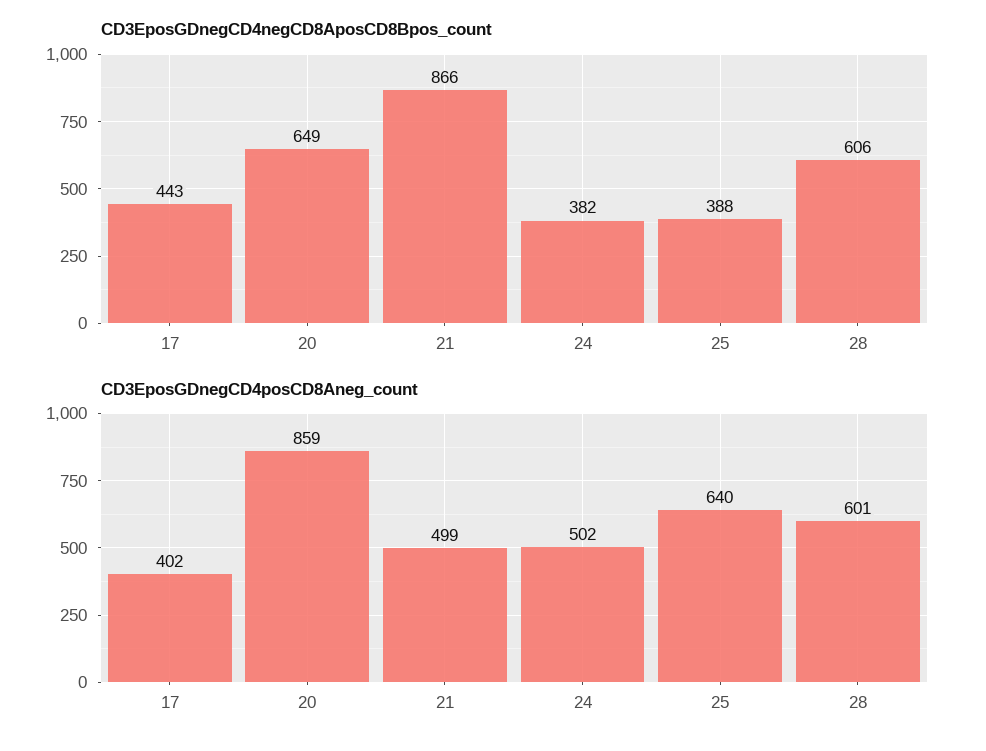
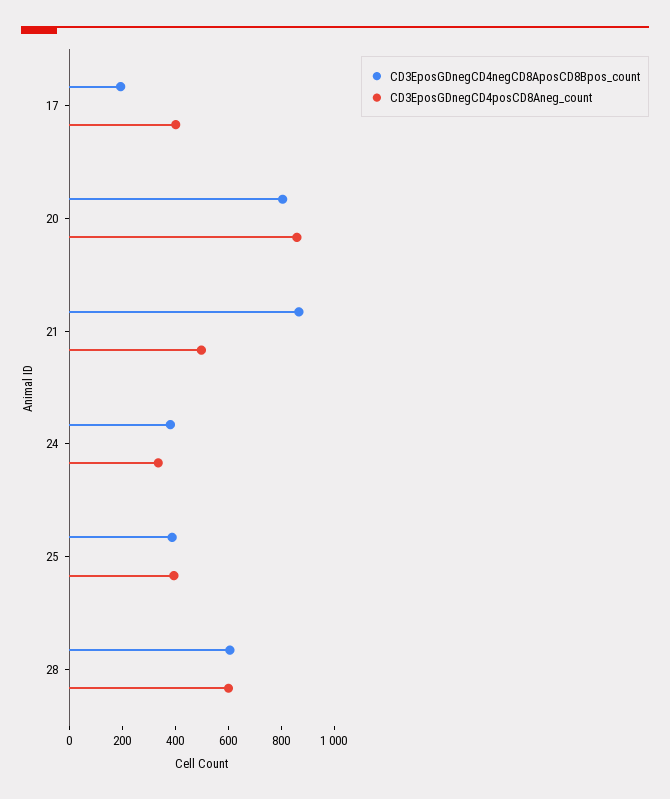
  {
    "CD3EposGDnegCD4negCD8AposCD8Bpos_count": {
-     "17": 443,
+     "17": 200,
-     "20": 649,
+     "20": 800,
      "21": 866,
      "24": 382,
      "25": 388,
      "28": 606
    },
    "CD3EposGDnegCD4posCD8Aneg_count": {
      "17": 402,
      "20": 859,
      "21": 499,
-     "24": 502,
+     "24": 350,
-     "25": 640,
+     "25": 400,
      "28": 601
    }
  }

